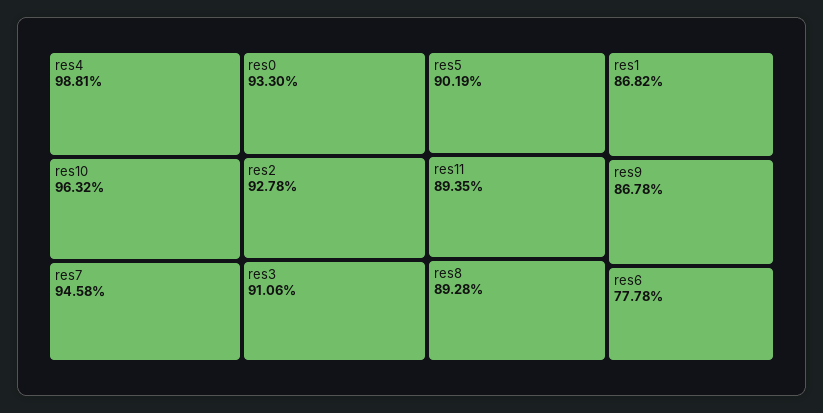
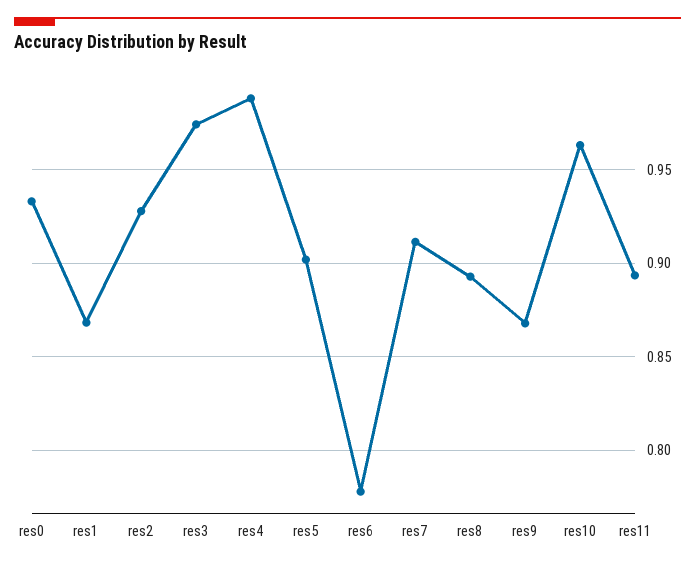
  {
    "res4": 0.9881,
    "res10": 0.9632,
-   "res7": 0.9458,
+   "res7": 0.91,
    "res0": 0.933,
    "res2": 0.9278,
-   "res3": 0.9106,
+   "res3": 0.975,
    "res5": 0.9019,
    "res11": 0.8935,
    "res8": 0.8928,
    "res1": 0.8682,
    "res9": 0.8678,
    "res6": 0.7778
  }

